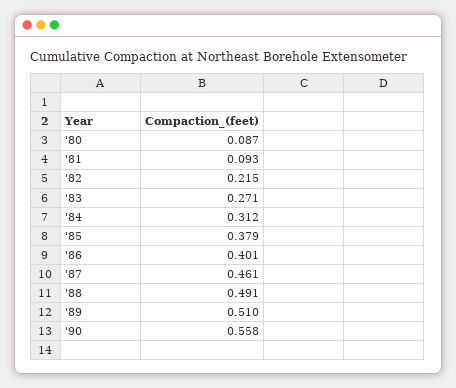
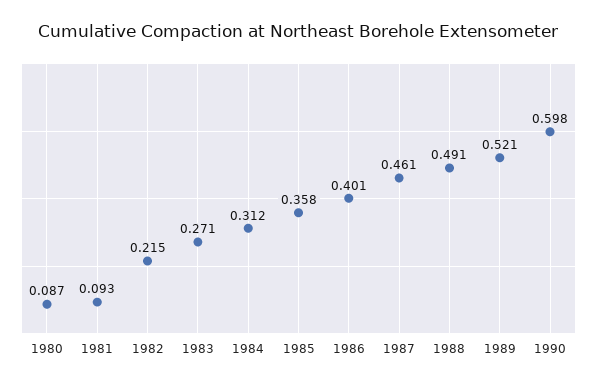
  {
    "'80": 0.087,
    "'81": 0.093,
    "'82": 0.215,
    "'83": 0.271,
    "'84": 0.312,
-   "'85": 0.379,
+   "'85": 0.358,
    "'86": 0.401,
    "'87": 0.461,
    "'88": 0.491,
-   "'89": 0.51,
+   "'89": 0.521,
-   "'90": 0.558
+   "'90": 0.598
  }

